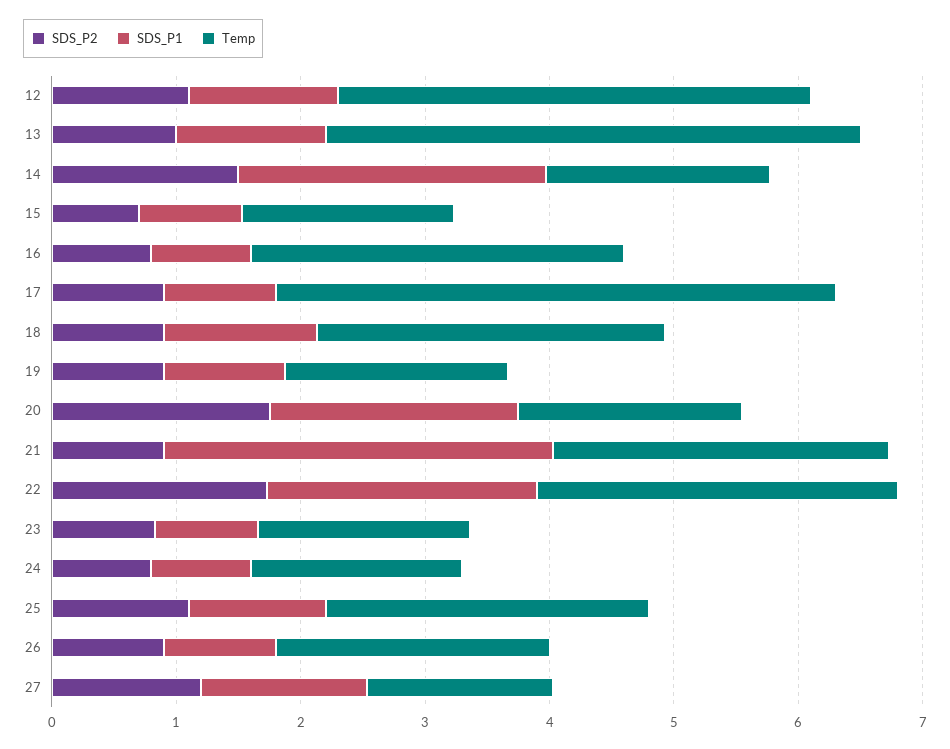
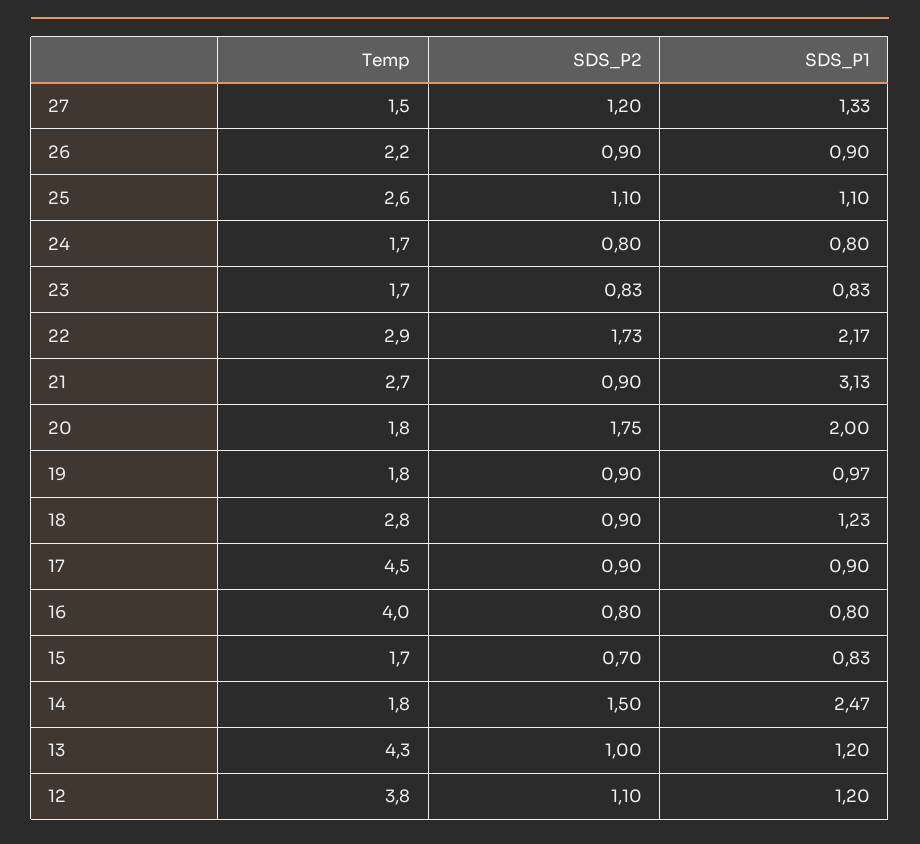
  {
    "SDS_P2": {
      "12": 1.1,
      "13": 1,
      "14": 1.5,
      "15": 0.7,
      "16": 0.8,
      "17": 0.9,
      "18": 0.9,
      "19": 0.9,
      "20": 1.75,
      "21": 0.9,
      "22": 1.73,
      "23": 0.83,
      "24": 0.8,
      "25": 1.1,
      "26": 0.9,
      "27": 1.2
    },
    "SDS_P1": {
      "12": 1.2,
      "13": 1.2,
      "14": 2.47,
      "15": 0.83,
      "16": 0.8,
      "17": 0.9,
      "18": 1.23,
      "19": 0.97,
      "20": 2,
      "21": 3.13,
      "22": 2.17,
      "23": 0.83,
      "24": 0.8,
      "25": 1.1,
      "26": 0.9,
      "27": 1.33
    },
    "Temp": {
      "12": 3.8,
      "13": 4.3,
      "14": 1.8,
      "15": 1.7,
-     "16": 3,
+     "16": 4,
      "17": 4.5,
      "18": 2.8,
      "19": 1.8,
      "20": 1.8,
      "21": 2.7,
      "22": 2.9,
      "23": 1.7,
      "24": 1.7,
      "25": 2.6,
      "26": 2.2,
      "27": 1.5
    }
  }

